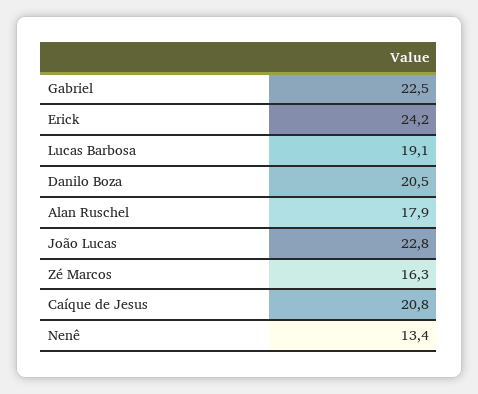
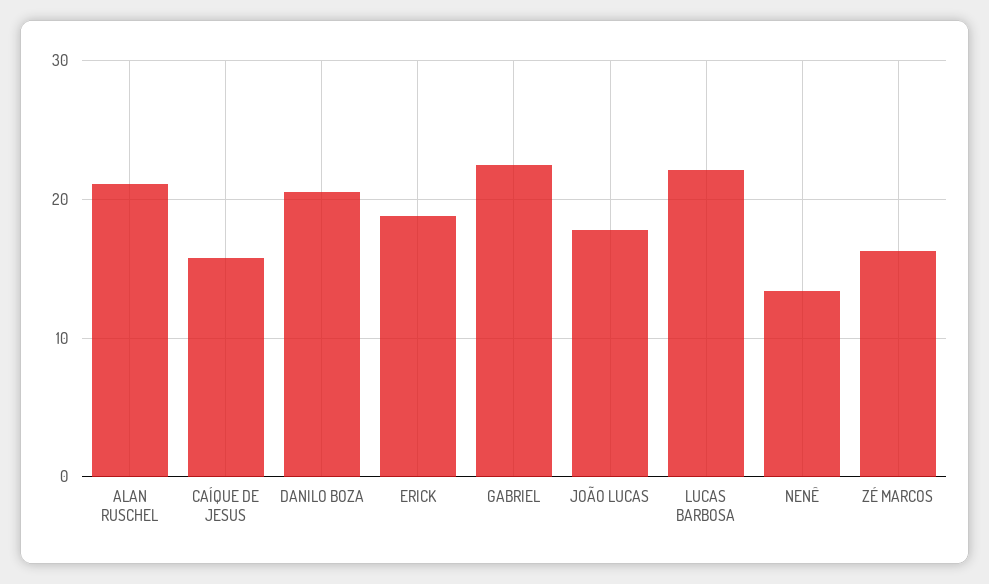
  {
    "Gabriel": 22.5,
-   "Erick": 24.2,
+   "Erick": 19,
-   "Lucas Barbosa": 19.1,
+   "Lucas Barbosa": 22,
    "Danilo Boza": 20.5,
-   "Alan Ruschel": 17.9,
+   "Alan Ruschel": 21,
-   "João Lucas": 22.8,
+   "João Lucas": 18,
    "Zé Marcos": 16.3,
-   "Caíque de Jesus": 20.8,
+   "Caíque de Jesus": 16,
    "Nenê": 13.4
  }

